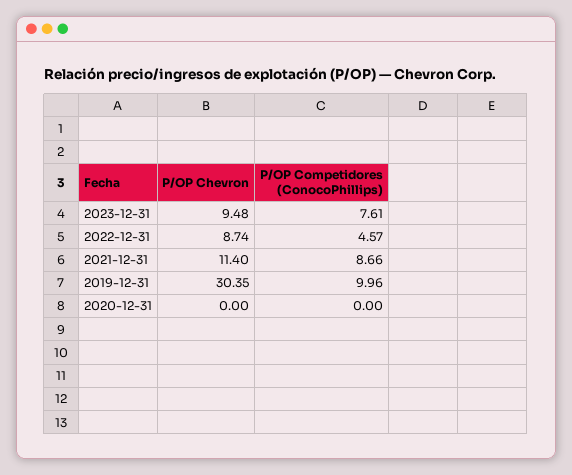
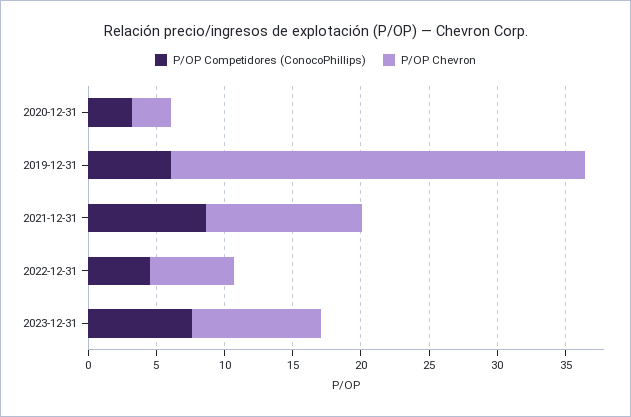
  {
    "P/OP Chevron": {
      "2023-12-31": 9.48,
-     "2022-12-31": 8.74,
+     "2022-12-31": 6,
      "2021-12-31": 11.4,
      "2019-12-31": 30.35,
-     "2020-12-31": 0
+     "2020-12-31": 3
    },
    "P/OP Competidores (ConocoPhillips)": {
      "2023-12-31": 7.61,
      "2022-12-31": 4.57,
      "2021-12-31": 8.66,
-     "2019-12-31": 9.96,
+     "2019-12-31": 6,
-     "2020-12-31": 0
+     "2020-12-31": 3
    }
  }

